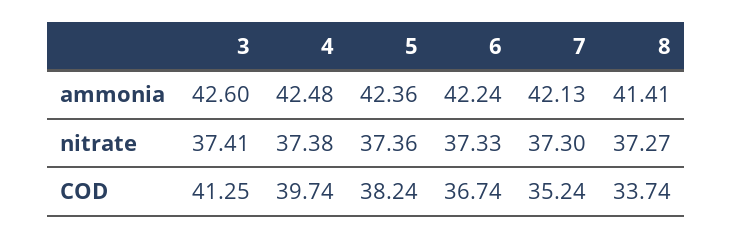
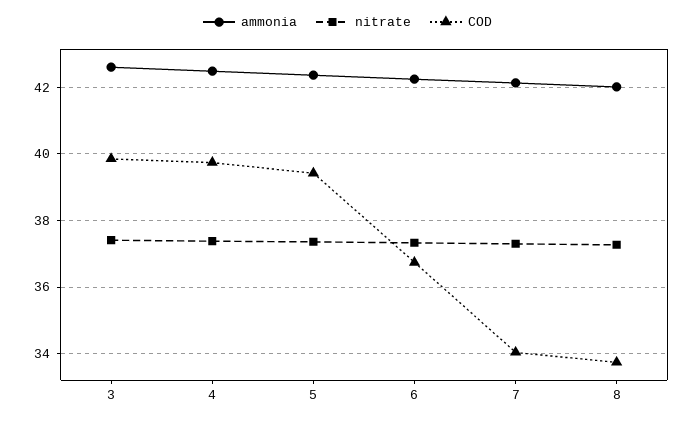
  {
    "ammonia": {
      "3": 42.6,
      "4": 42.48,
      "5": 42.36,
      "6": 42.24,
      "7": 42.13,
-     "8": 41.41
+     "8": 42
    },
    "nitrate": {
      "3": 37.41,
      "4": 37.38,
      "5": 37.36,
      "6": 37.33,
      "7": 37.3,
      "8": 37.27
    },
    "COD": {
-     "3": 41.25,
+     "3": 39.8,
      "4": 39.74,
-     "5": 38.24,
+     "5": 39.4,
      "6": 36.74,
-     "7": 35.24,
+     "7": 34,
      "8": 33.74
    }
  }

